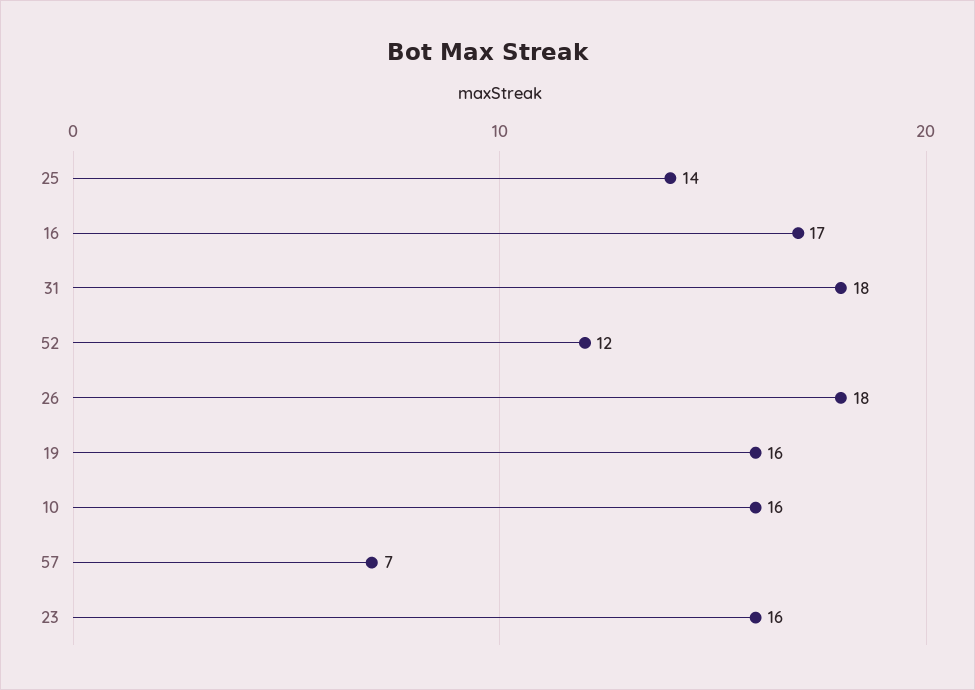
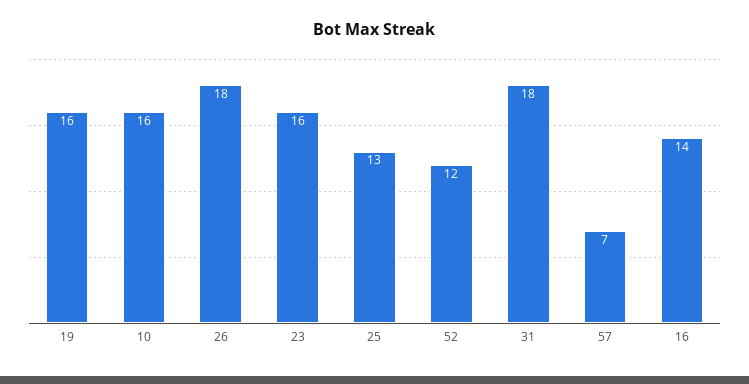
  {
-   "25": 14,
+   "25": 13,
-   "16": 17,
+   "16": 14,
    "31": 18,
    "52": 12,
    "26": 18,
    "19": 16,
    "10": 16,
    "57": 7,
    "23": 16
  }

